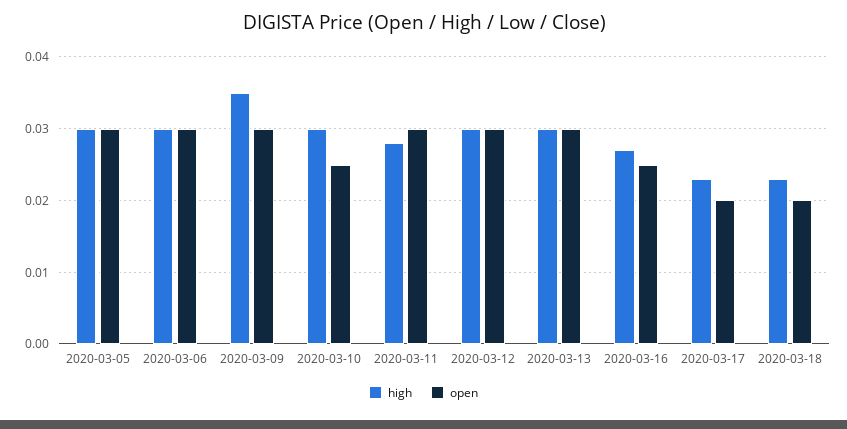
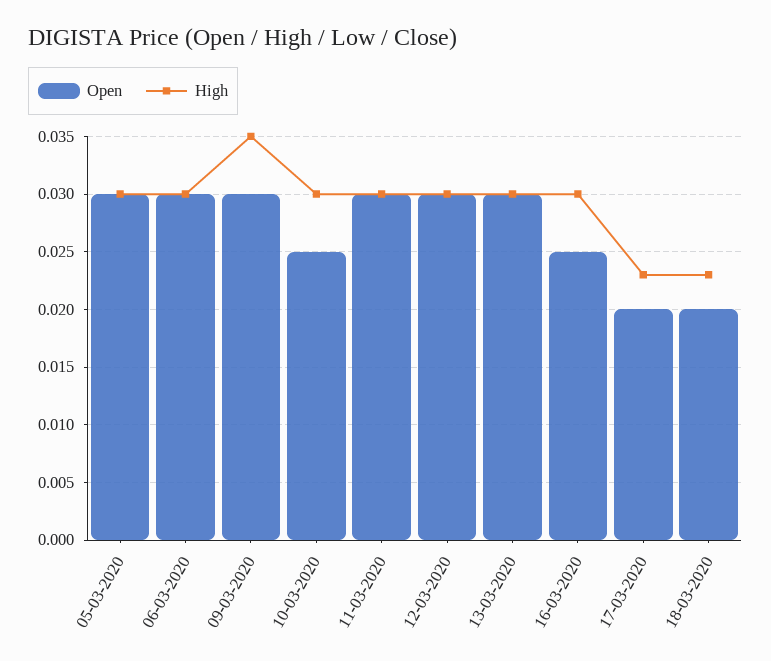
  {
    "high": {
      "2020-03-05": 0.03,
      "2020-03-06": 0.03,
      "2020-03-09": 0.035,
      "2020-03-10": 0.03,
-     "2020-03-11": 0.028,
+     "2020-03-11": 0.03,
      "2020-03-12": 0.03,
      "2020-03-13": 0.03,
-     "2020-03-16": 0.027,
+     "2020-03-16": 0.03,
      "2020-03-17": 0.023,
      "2020-03-18": 0.023
    },
    "open": {
      "2020-03-05": 0.03,
      "2020-03-06": 0.03,
      "2020-03-09": 0.03,
      "2020-03-10": 0.025,
      "2020-03-11": 0.03,
      "2020-03-12": 0.03,
      "2020-03-13": 0.03,
      "2020-03-16": 0.025,
      "2020-03-17": 0.02,
      "2020-03-18": 0.02
    }
  }

